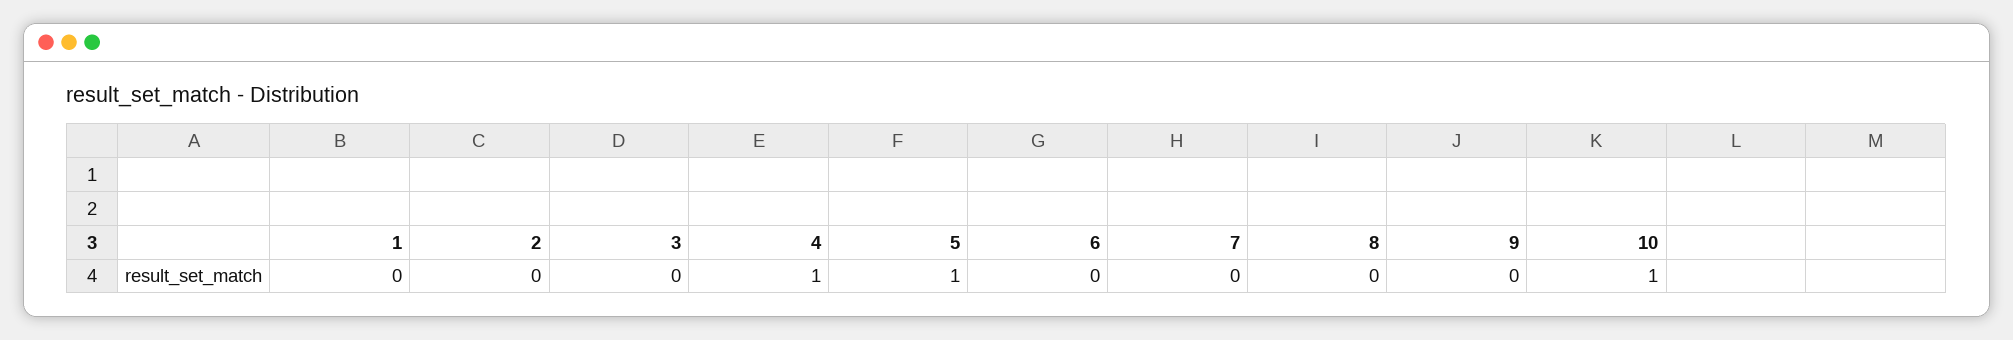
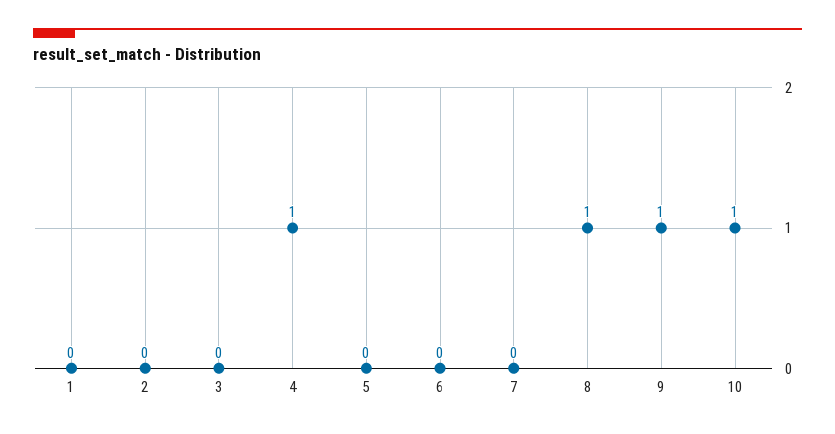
  {
    "1": 0,
    "2": 0,
    "3": 0,
    "4": 1,
-   "5": 1,
+   "5": 0,
    "6": 0,
    "7": 0,
-   "8": 0,
+   "8": 1,
-   "9": 0,
+   "9": 1,
    "10": 1
  }

